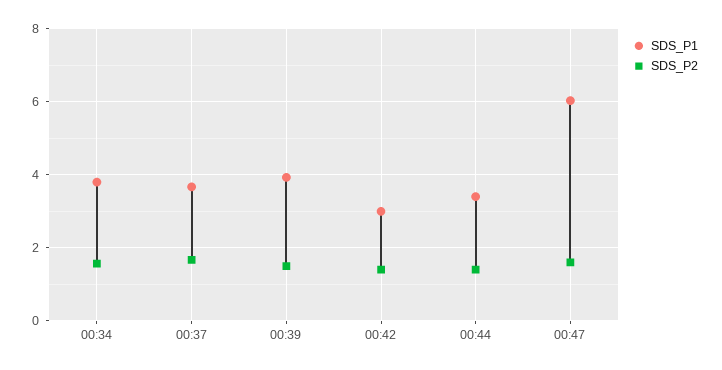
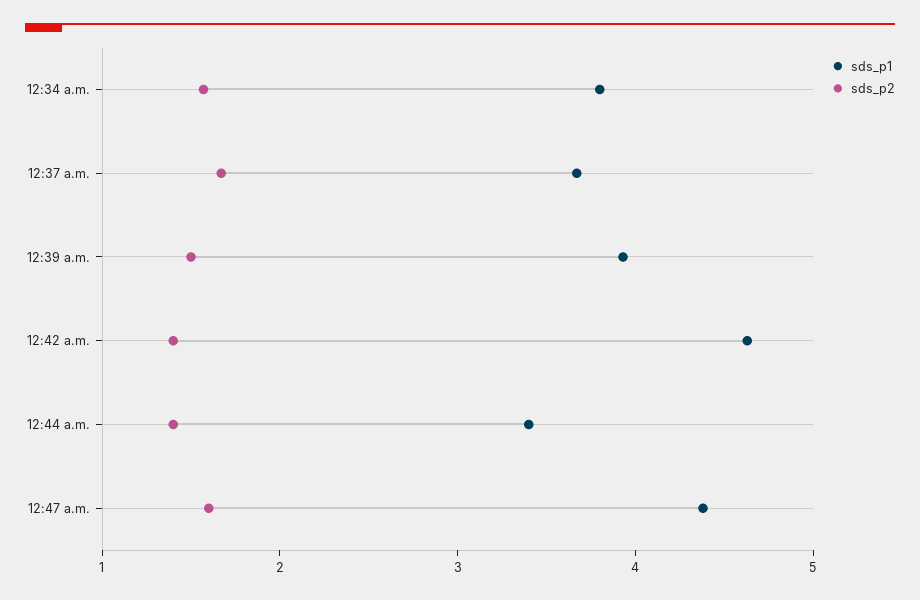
  {
    "SDS_P1": {
      "00:34": 3.8,
      "00:37": 3.6,
      "00:39": 4,
-     "00:42": 3,
+     "00:42": 4.6,
      "00:44": 3.4,
-     "00:47": 6
+     "00:47": 4.4
    },
    "SDS_P2": {
      "00:34": 1.6,
      "00:37": 1.6,
      "00:39": 1.6,
      "00:42": 1.4,
      "00:44": 1.4,
      "00:47": 1.6
    }
  }

